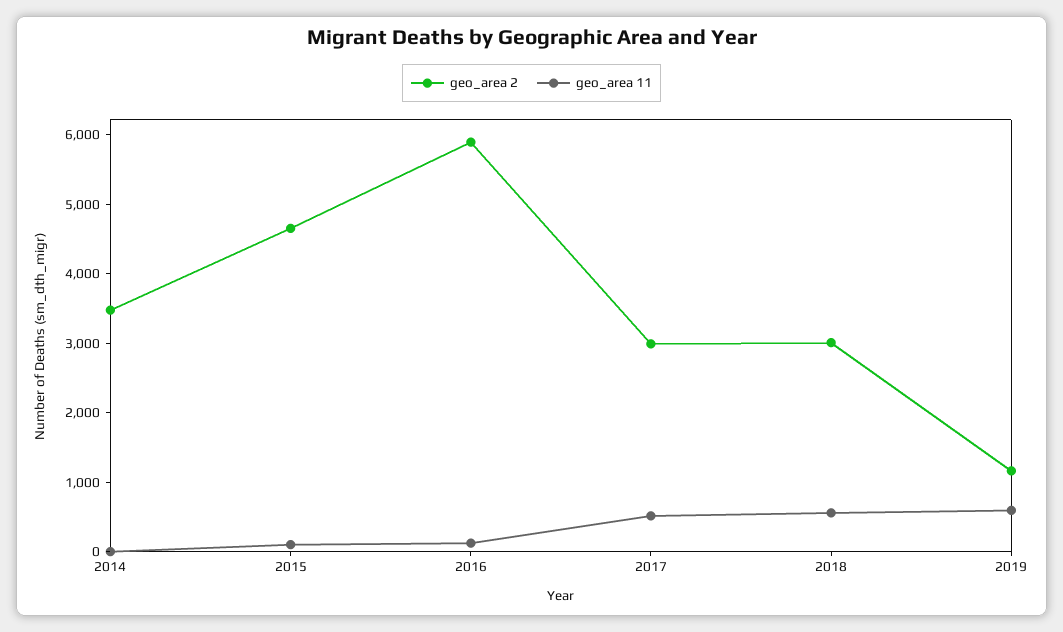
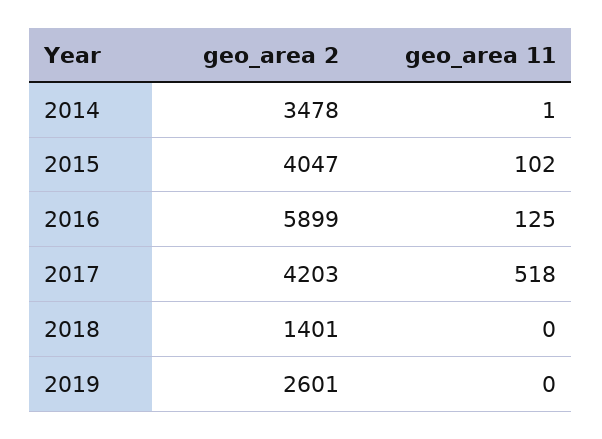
  {
    "geo_area 2": {
      "2014": 3478,
-     "2015": 4600,
+     "2015": 4047,
      "2016": 5899,
-     "2017": 3000,
+     "2017": 4203,
-     "2018": 3000,
+     "2018": 1401,
-     "2019": 1200
+     "2019": 2601
    },
    "geo_area 11": {
      "2014": 1,
      "2015": 102,
      "2016": 125,
      "2017": 518,
-     "2018": 600,
+     "2018": 0,
-     "2019": 600
+     "2019": 0
    }
  }

